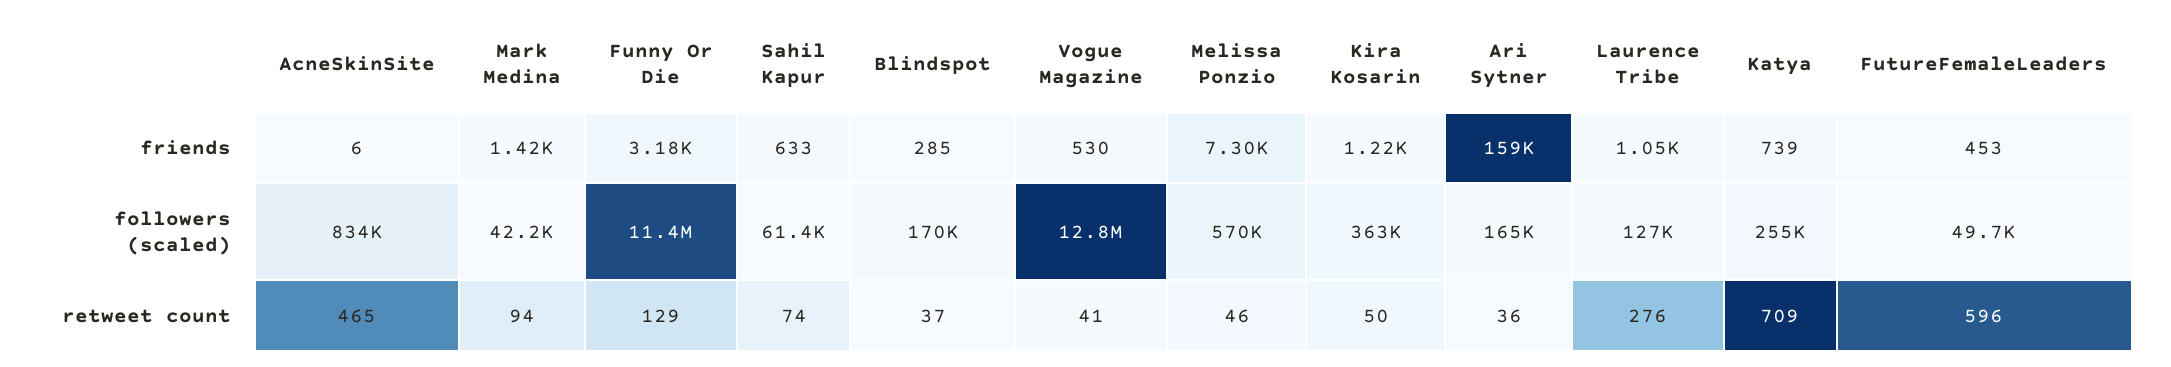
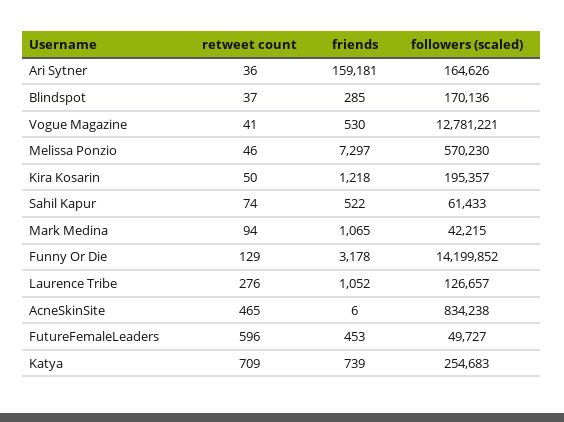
  {
    "AcneSkinSite": {
      "friends": 6,
      "followers (scaled)": 834238,
      "retweet count": 465
    },
    "Mark Medina": {
-     "friends": 1420,
+     "friends": 1065,
      "followers (scaled)": 42215,
      "retweet count": 94
    },
    "Funny Or Die": {
      "friends": 3178,
-     "followers (scaled)": 11400000,
+     "followers (scaled)": 14199852,
      "retweet count": 129
    },
    "Sahil Kapur": {
-     "friends": 633,
+     "friends": 522,
      "followers (scaled)": 61433,
      "retweet count": 74
    },
    "Blindspot": {
      "friends": 285,
      "followers (scaled)": 170136,
      "retweet count": 37
    },
    "Vogue Magazine": {
      "friends": 530,
      "followers (scaled)": 12781221,
      "retweet count": 41
    },
    "Melissa Ponzio": {
      "friends": 7297,
      "followers (scaled)": 570230,
      "retweet count": 46
    },
    "Kira Kosarin": {
      "friends": 1218,
-     "followers (scaled)": 363000,
+     "followers (scaled)": 195357,
      "retweet count": 50
    },
    "Ari Sytner": {
      "friends": 159181,
      "followers (scaled)": 164626,
      "retweet count": 36
    },
    "Laurence Tribe": {
      "friends": 1052,
      "followers (scaled)": 126657,
      "retweet count": 276
    },
    "Katya": {
      "friends": 739,
      "followers (scaled)": 254683,
      "retweet count": 709
    },
    "FutureFemaleLeaders": {
      "friends": 453,
      "followers (scaled)": 49727,
      "retweet count": 596
    }
  }

